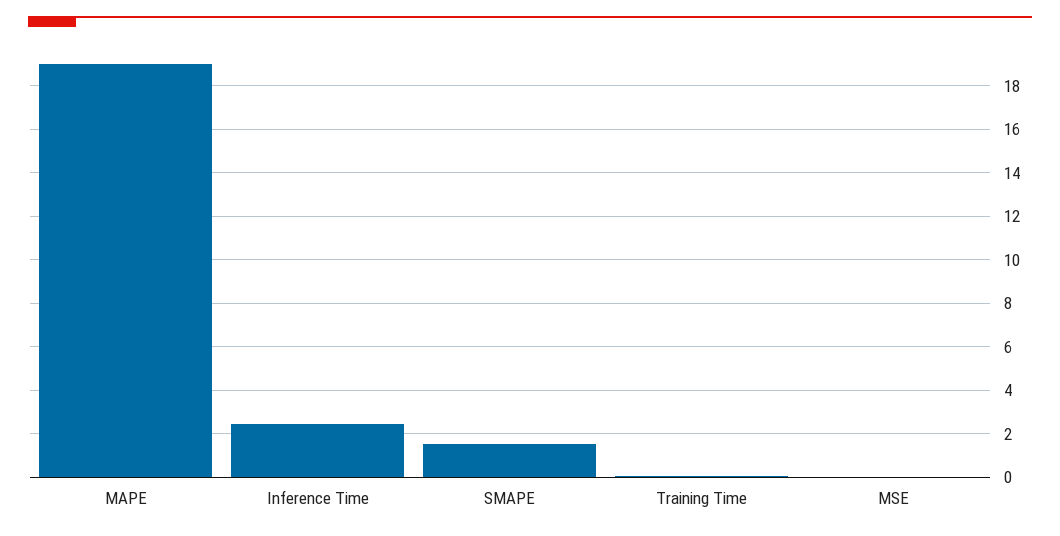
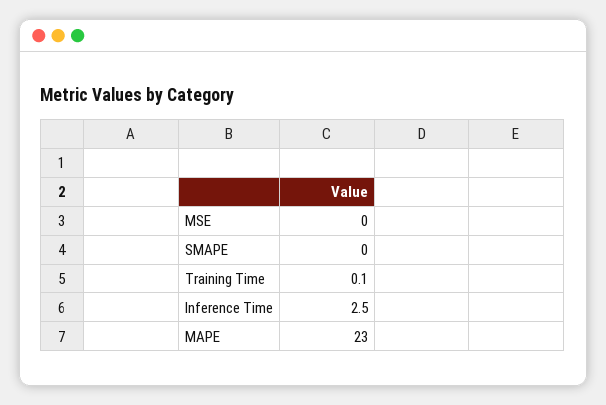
  {
-   "MAPE": 19,
+   "MAPE": 23,
    "Inference Time": 2.5,
-   "SMAPE": 1.5,
+   "SMAPE": 0,
    "Training Time": 0.1,
    "MSE": 0
  }

